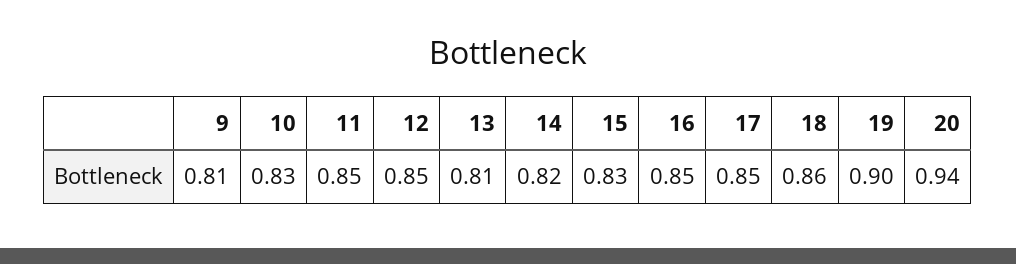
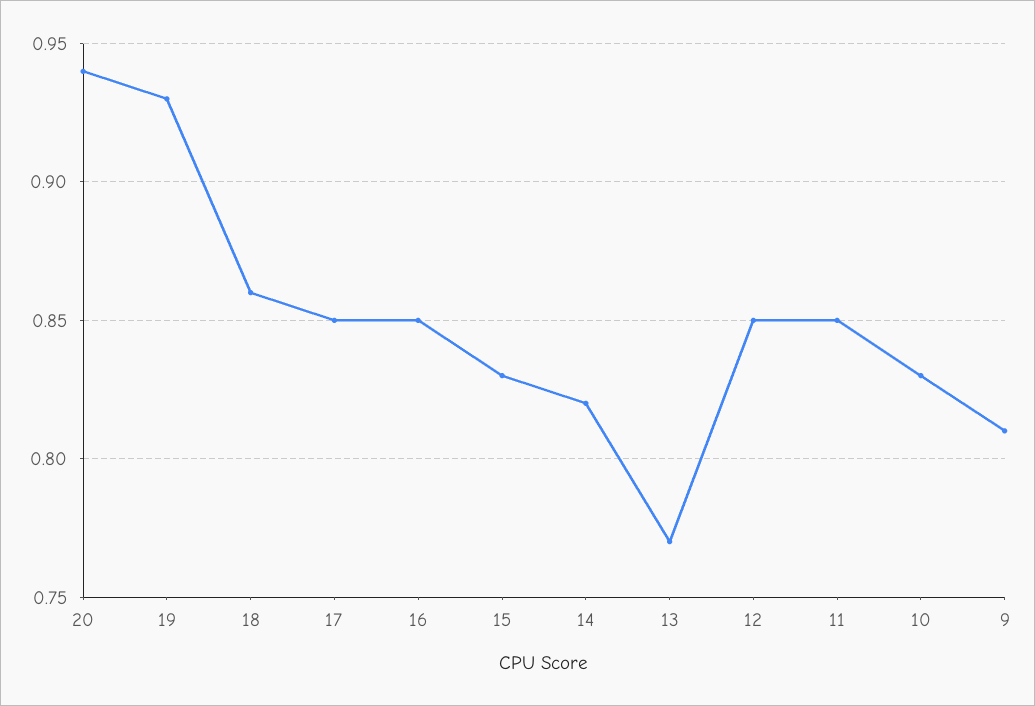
  {
    "9": 0.81,
    "10": 0.83,
    "11": 0.85,
    "12": 0.85,
-   "13": 0.81,
+   "13": 0.77,
    "14": 0.82,
    "15": 0.83,
    "16": 0.85,
    "17": 0.85,
    "18": 0.86,
-   "19": 0.9,
+   "19": 0.93,
    "20": 0.94
  }

